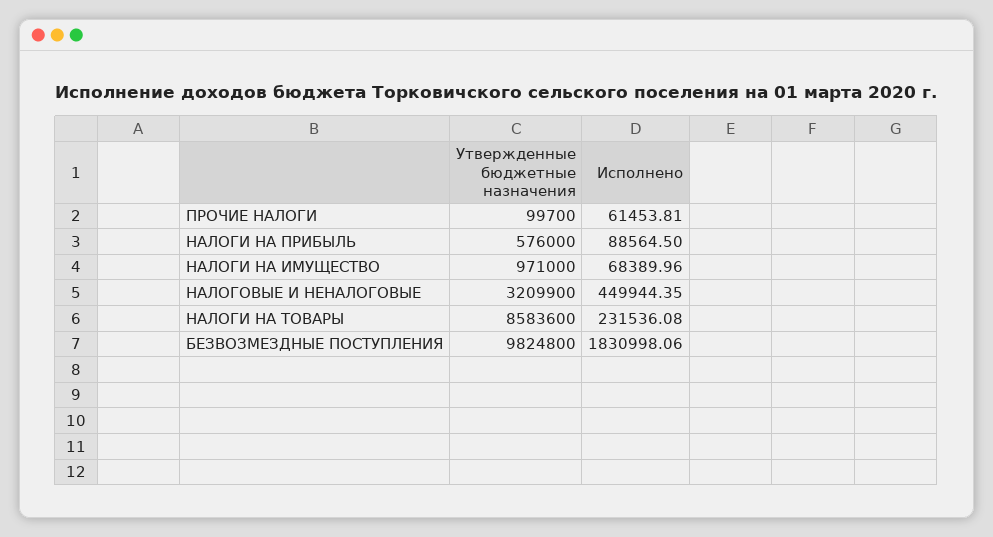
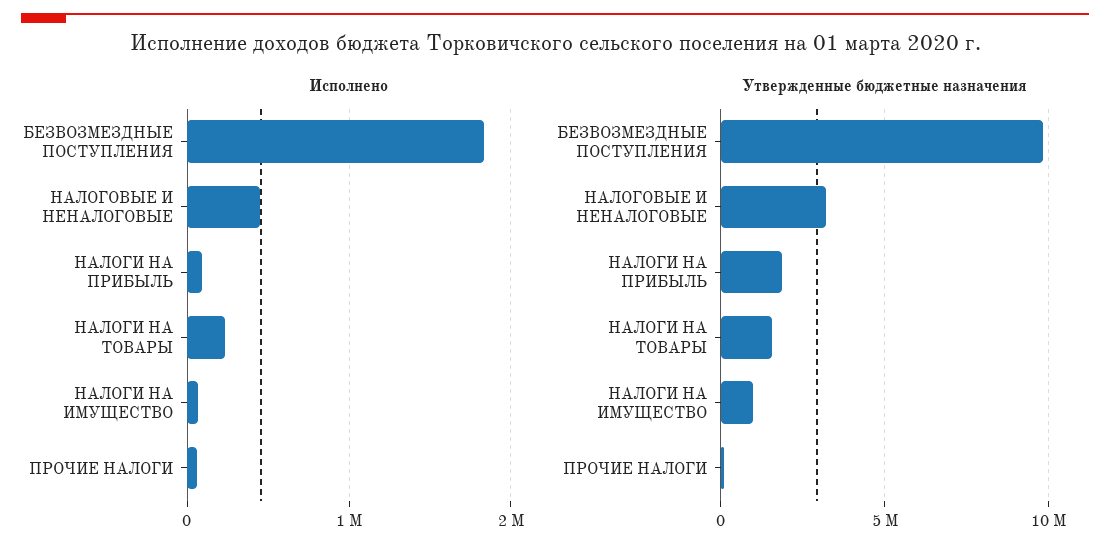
  {
    "Утвержденные бюджетные назначения": {
      "ПРОЧИЕ НАЛОГИ": 99700,
-     "НАЛОГИ НА ПРИБЫЛЬ": 576000,
+     "НАЛОГИ НА ПРИБЫЛЬ": 2000000,
      "НАЛОГИ НА ИМУЩЕСТВО": 971000,
      "НАЛОГОВЫЕ И НЕНАЛОГОВЫЕ": 3209900,
-     "НАЛОГИ НА ТОВАРЫ": 8583600,
+     "НАЛОГИ НА ТОВАРЫ": 1500000,
      "БЕЗВОЗМЕЗДНЫЕ ПОСТУПЛЕНИЯ": 9824800
    },
    "Исполнено": {
      "ПРОЧИЕ НАЛОГИ": 61453.81,
      "НАЛОГИ НА ПРИБЫЛЬ": 88564.5,
      "НАЛОГИ НА ИМУЩЕСТВО": 68389.96,
      "НАЛОГОВЫЕ И НЕНАЛОГОВЫЕ": 449944.35,
      "НАЛОГИ НА ТОВАРЫ": 231536.08,
      "БЕЗВОЗМЕЗДНЫЕ ПОСТУПЛЕНИЯ": 1830998.06
    }
  }

